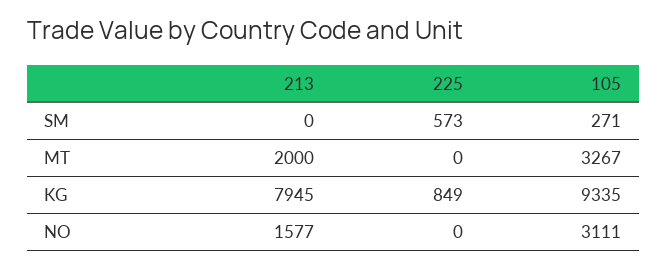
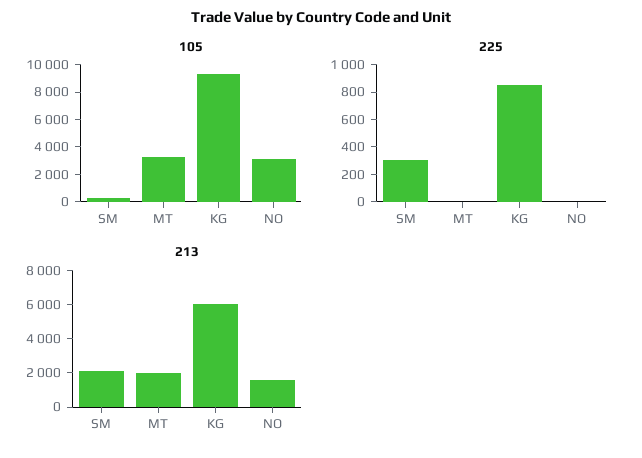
  {
    "213": {
-     "SM": 0,
+     "SM": 2000,
      "MT": 2000,
-     "KG": 7945,
+     "KG": 6000,
      "NO": 1577
    },
    "225": {
-     "SM": 573,
+     "SM": 300,
      "MT": 0,
      "KG": 849,
      "NO": 0
    },
    "105": {
      "SM": 271,
      "MT": 3267,
      "KG": 9335,
      "NO": 3111
    }
  }

